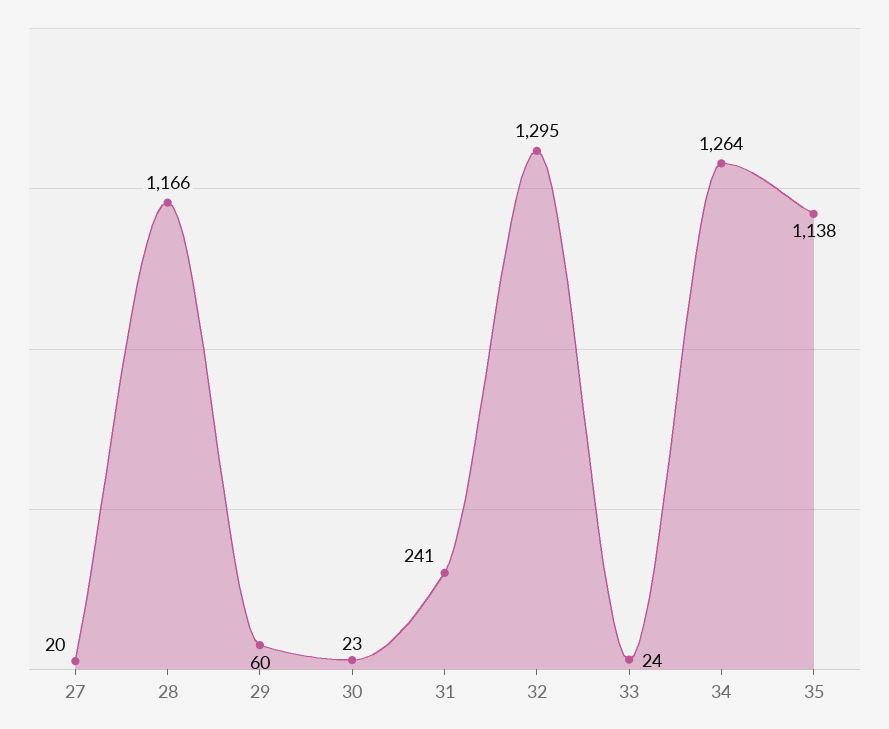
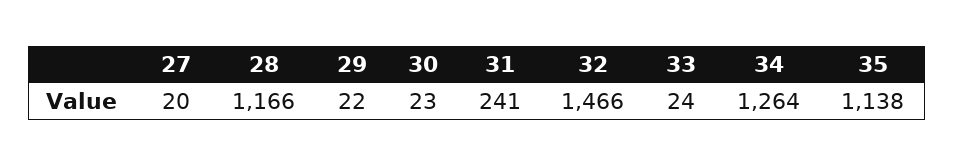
  {
    "27": 20,
    "28": 1166,
-   "29": 60,
+   "29": 22,
    "30": 23,
    "31": 241,
-   "32": 1295,
+   "32": 1466,
    "33": 24,
    "34": 1264,
    "35": 1138
  }

